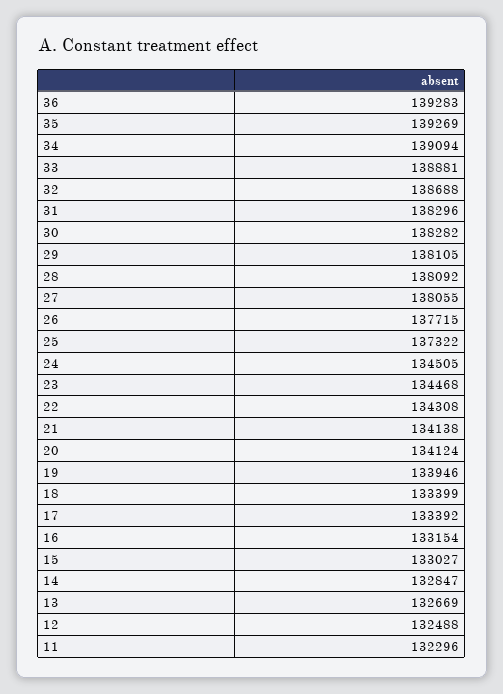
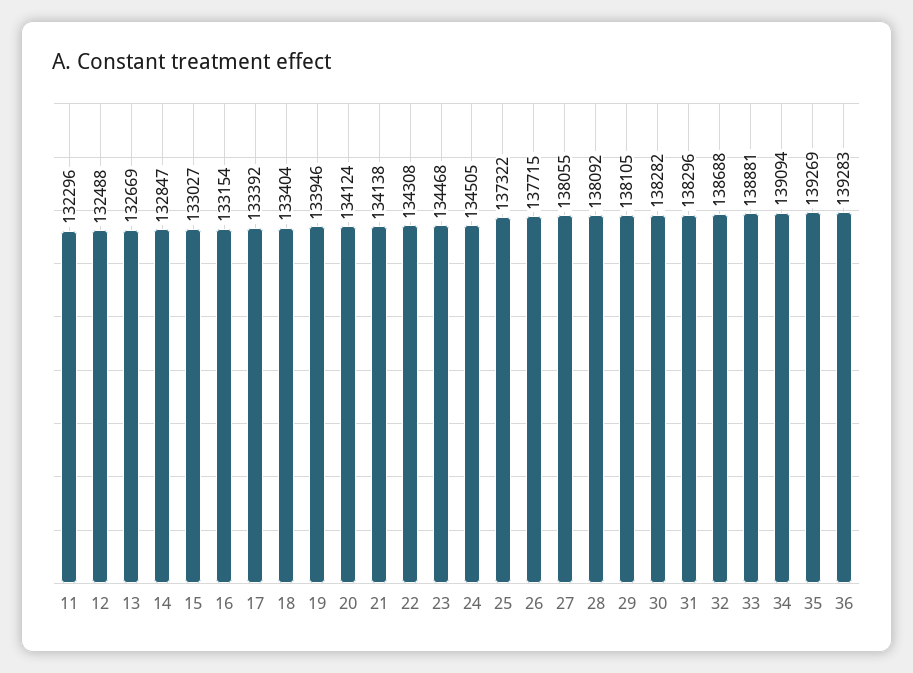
  {
    "36": 139283,
    "35": 139269,
    "34": 139094,
    "33": 138881,
    "32": 138688,
    "31": 138296,
    "30": 138282,
    "29": 138105,
    "28": 138092,
    "27": 138055,
    "26": 137715,
    "25": 137322,
    "24": 134505,
    "23": 134468,
    "22": 134308,
    "21": 134138,
    "20": 134124,
    "19": 133946,
-   "18": 133399,
+   "18": 133404,
    "17": 133392,
    "16": 133154,
    "15": 133027,
    "14": 132847,
    "13": 132669,
    "12": 132488,
    "11": 132296
  }

